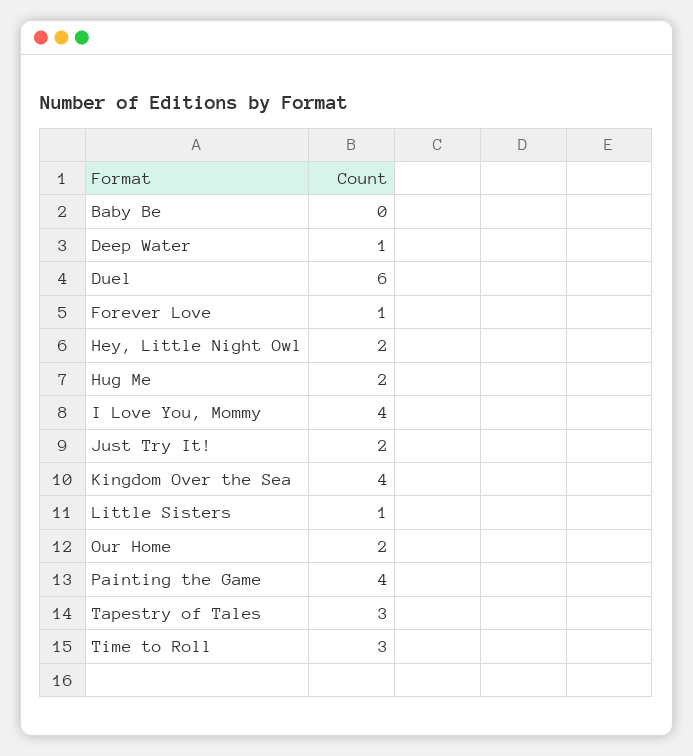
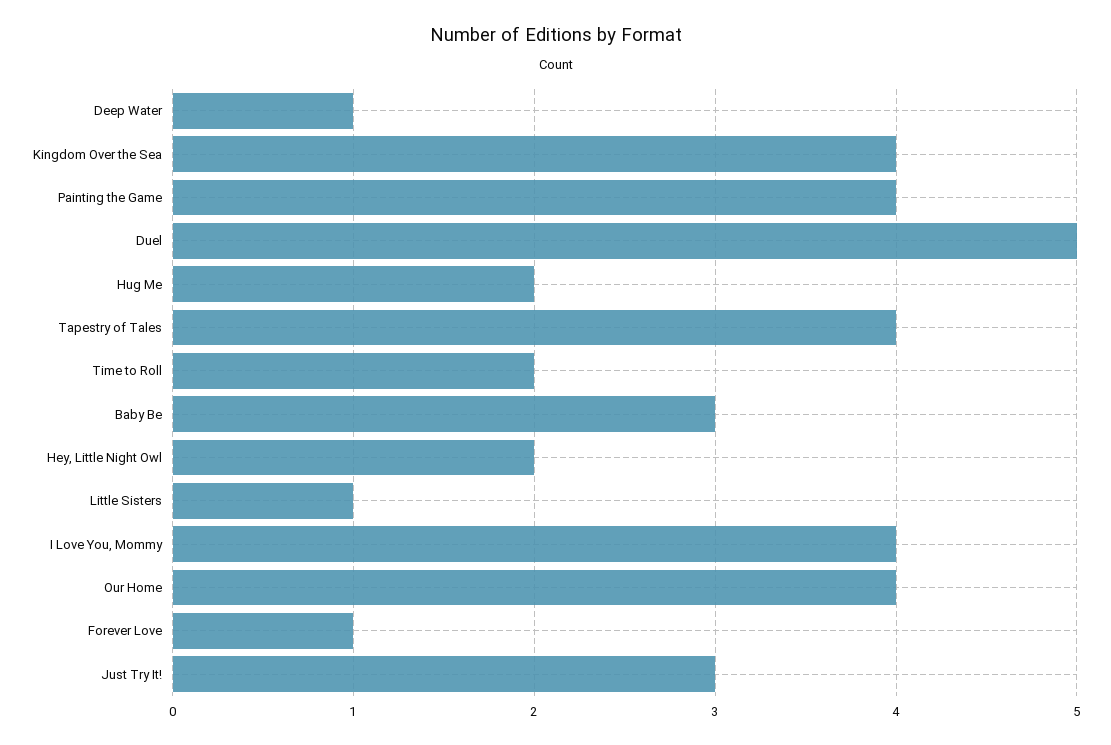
  {
-   "Baby Be": 0,
+   "Baby Be": 3,
    "Deep Water": 1,
-   "Duel": 6,
+   "Duel": 5,
    "Forever Love": 1,
    "Hey, Little Night Owl": 2,
    "Hug Me": 2,
    "I Love You, Mommy": 4,
-   "Just Try It!": 2,
+   "Just Try It!": 3,
    "Kingdom Over the Sea": 4,
    "Little Sisters": 1,
-   "Our Home": 2,
+   "Our Home": 4,
    "Painting the Game": 4,
-   "Tapestry of Tales": 3,
+   "Tapestry of Tales": 4,
-   "Time to Roll": 3
+   "Time to Roll": 2
  }

